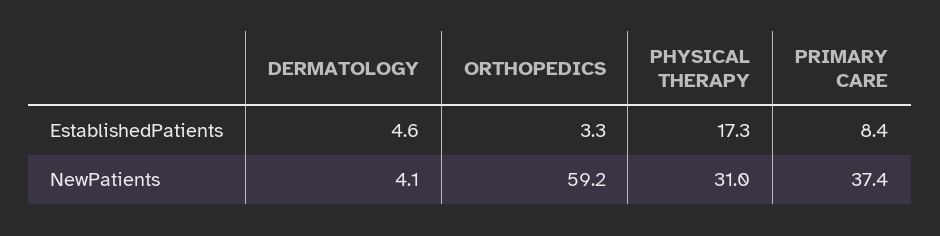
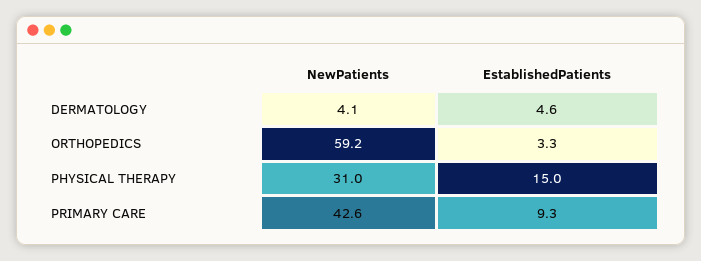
  {
    "DERMATOLOGY": {
      "EstablishedPatients": 4.6,
      "NewPatients": 4.1
    },
    "ORTHOPEDICS": {
      "EstablishedPatients": 3.3,
      "NewPatients": 59.2
    },
    "PHYSICAL THERAPY": {
-     "EstablishedPatients": 17.3,
+     "EstablishedPatients": 15,
      "NewPatients": 31
    },
    "PRIMARY CARE": {
-     "EstablishedPatients": 8.4,
+     "EstablishedPatients": 9.3,
-     "NewPatients": 37.4
+     "NewPatients": 42.6
    }
  }

